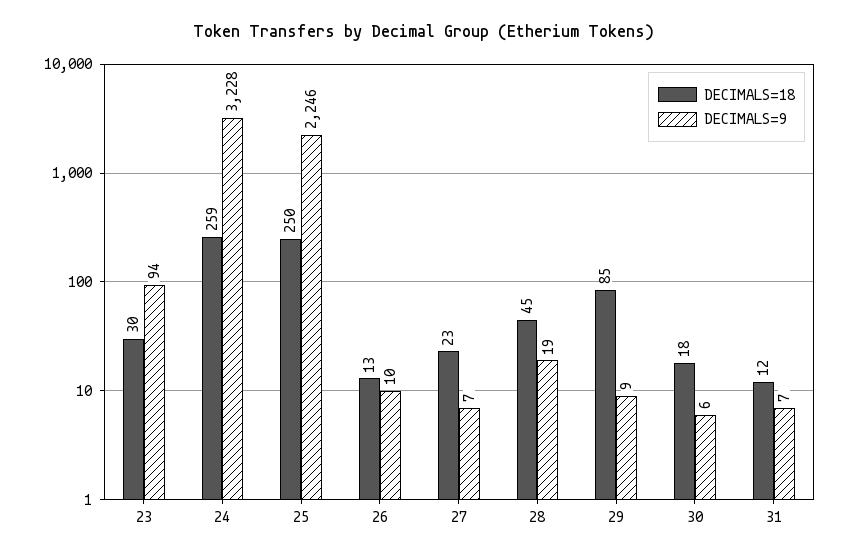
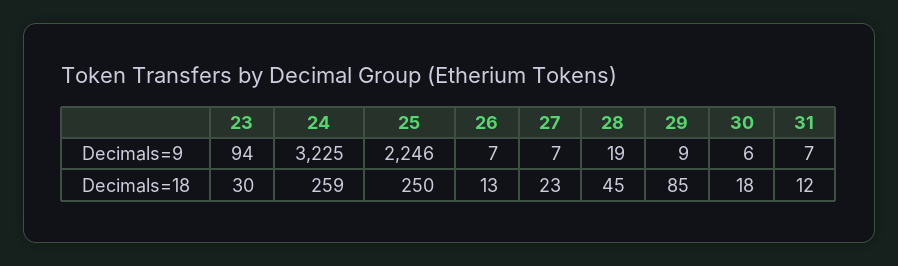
  {
    "DECIMALS=18": {
      "23": 30,
      "24": 259,
      "25": 250,
      "26": 13,
      "27": 23,
      "28": 45,
      "29": 85,
      "30": 18,
      "31": 12
    },
    "DECIMALS=9": {
      "23": 94,
-     "24": 3228,
+     "24": 3225,
      "25": 2246,
-     "26": 10,
+     "26": 7,
      "27": 7,
      "28": 19,
      "29": 9,
      "30": 6,
      "31": 7
    }
  }

